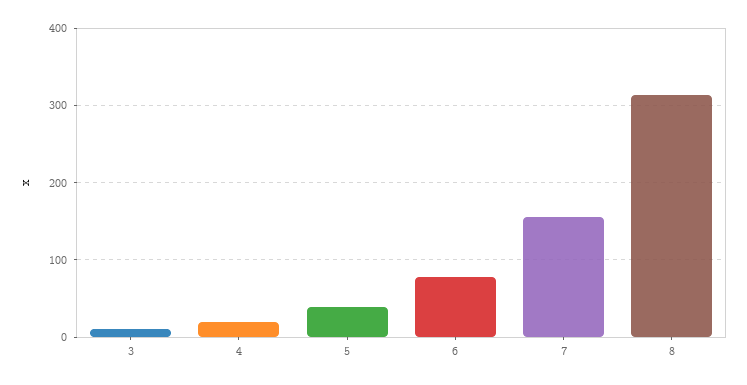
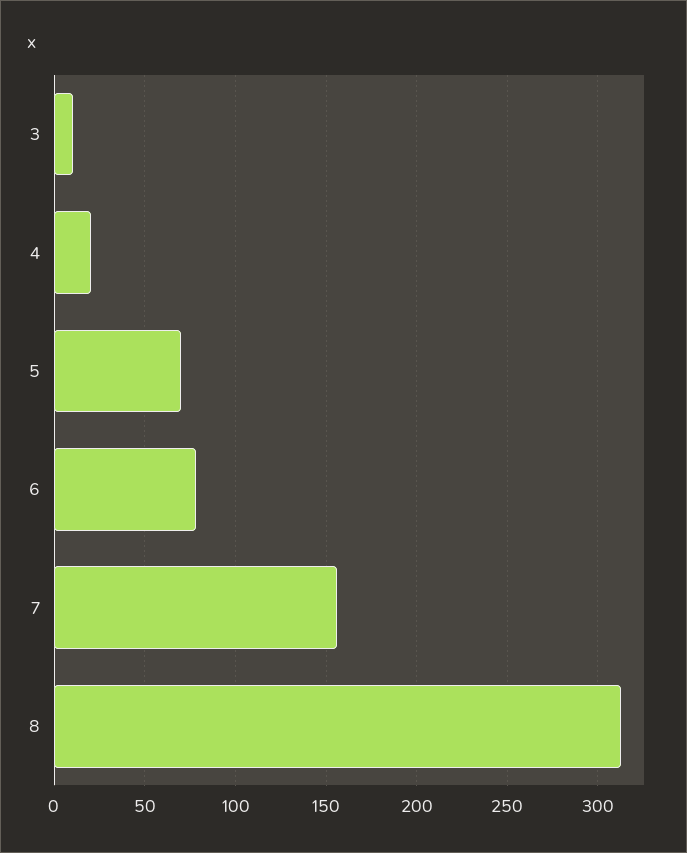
  {
    "3": 10,
    "4": 20,
-   "5": 40,
+   "5": 70,
    "6": 80,
    "7": 155,
    "8": 315
  }

